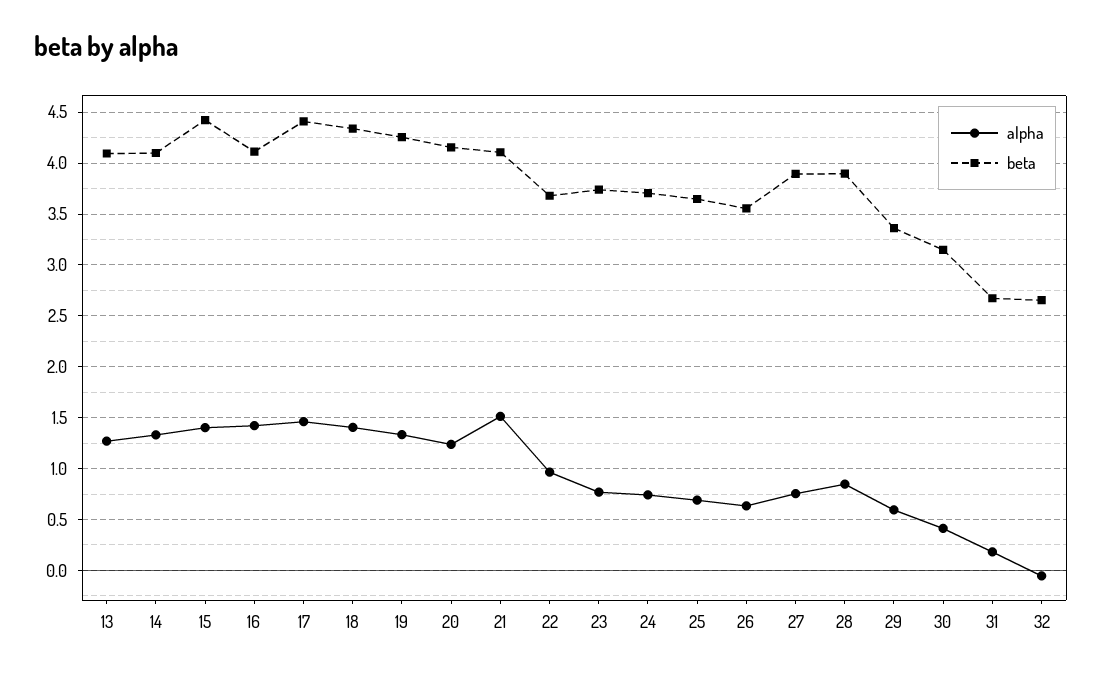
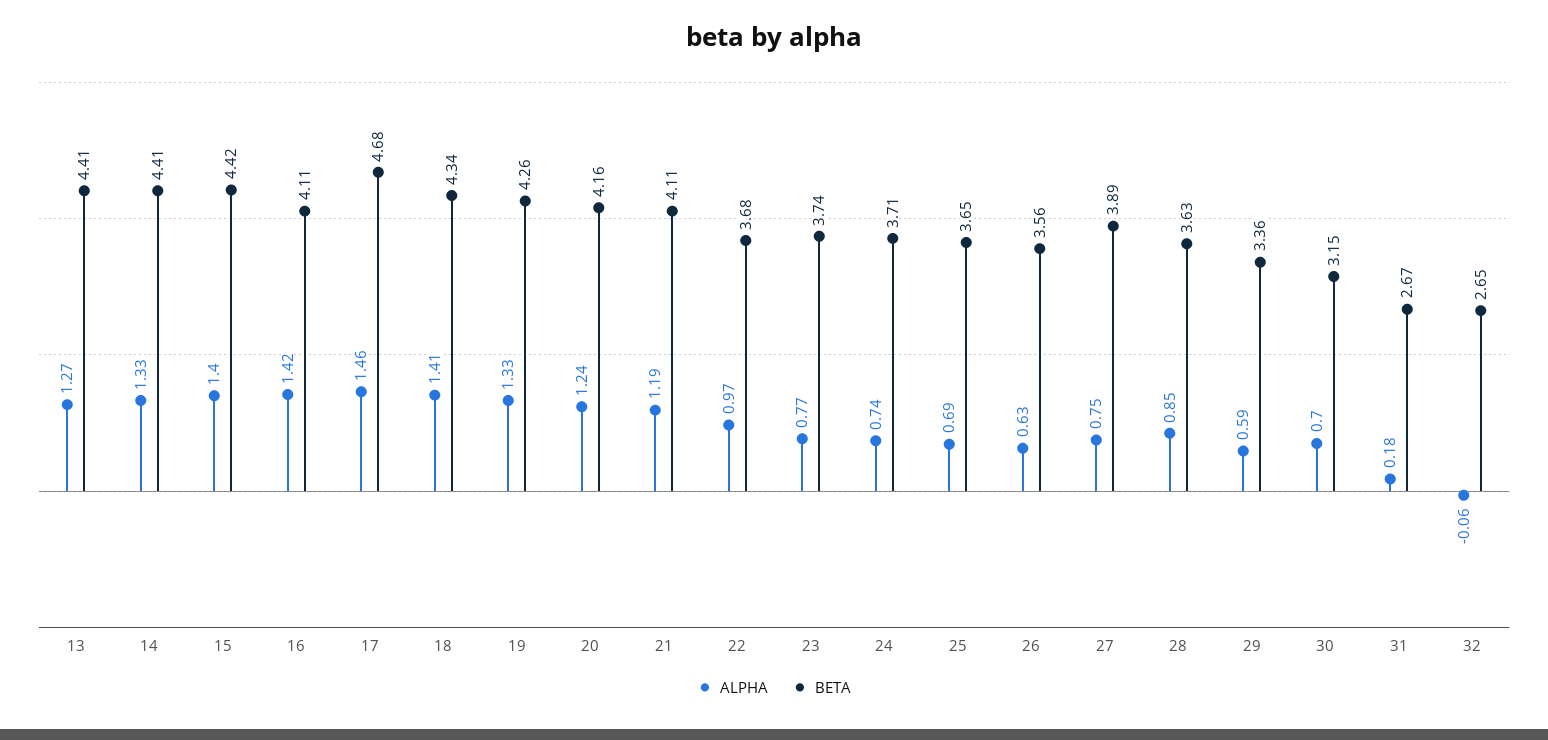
  {
    "alpha": {
      "13": 1.27,
      "14": 1.33,
      "15": 1.4,
      "16": 1.42,
      "17": 1.46,
      "18": 1.41,
      "19": 1.33,
      "20": 1.24,
-     "21": 1.5,
+     "21": 1.19,
      "22": 0.97,
      "23": 0.77,
      "24": 0.74,
      "25": 0.69,
      "26": 0.63,
      "27": 0.75,
      "28": 0.85,
      "29": 0.59,
-     "30": 0.4,
+     "30": 0.7,
      "31": 0.18,
      "32": -0.06
    },
    "beta": {
-     "13": 4.1,
+     "13": 4.41,
-     "14": 4.1,
+     "14": 4.41,
      "15": 4.42,
      "16": 4.11,
-     "17": 4.4,
+     "17": 4.68,
      "18": 4.34,
      "19": 4.26,
      "20": 4.16,
      "21": 4.11,
      "22": 3.68,
      "23": 3.74,
      "24": 3.71,
      "25": 3.65,
      "26": 3.56,
      "27": 3.89,
-     "28": 3.9,
+     "28": 3.63,
      "29": 3.36,
      "30": 3.15,
      "31": 2.67,
      "32": 2.65
    }
  }

